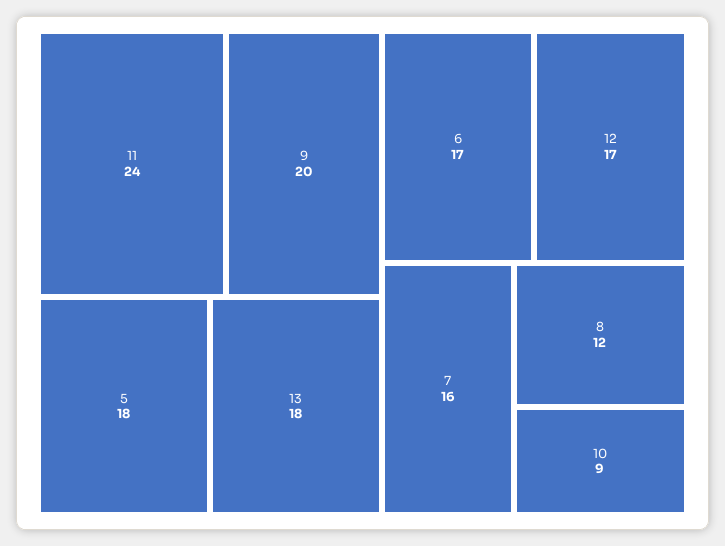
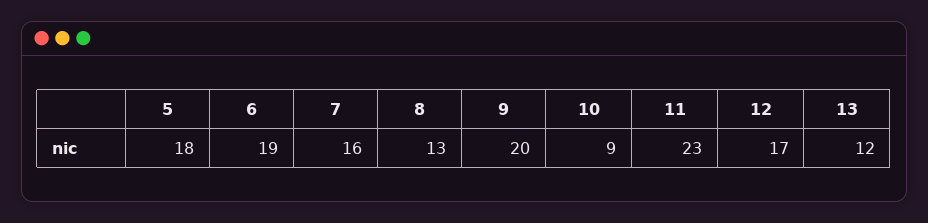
  {
-   "11": 24,
+   "11": 23,
    "9": 20,
    "5": 18,
-   "13": 18,
+   "13": 12,
-   "6": 17,
+   "6": 19,
    "12": 17,
    "7": 16,
-   "8": 12,
+   "8": 13,
    "10": 9
  }

